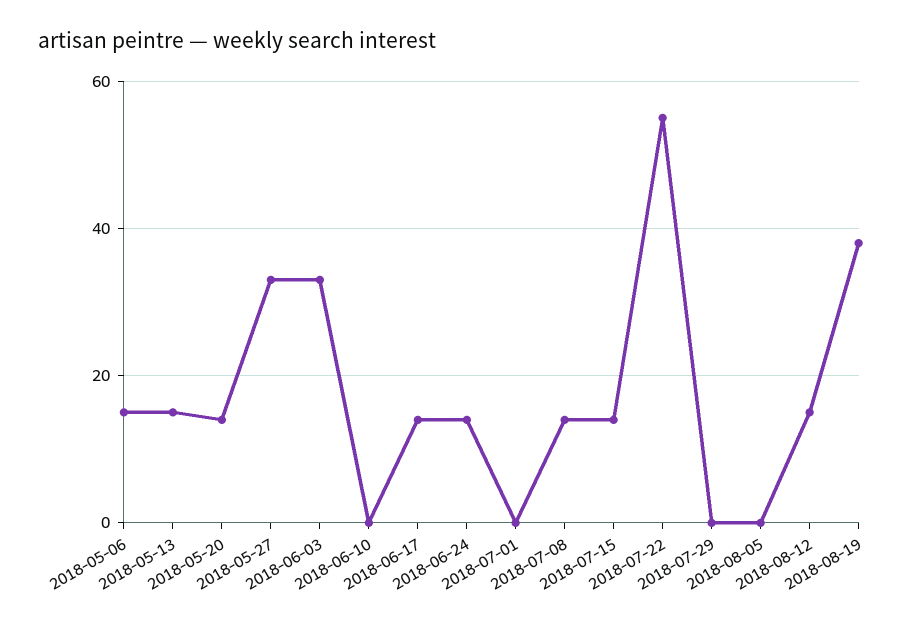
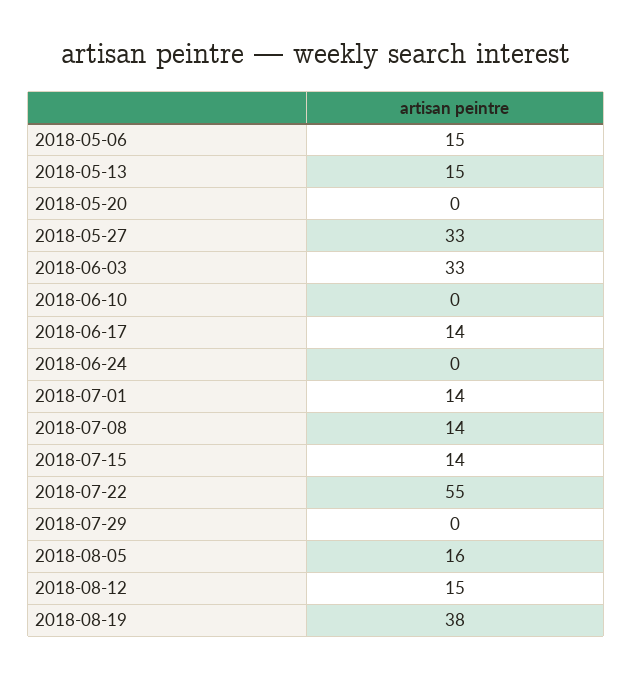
  {
    "2018-05-06": 15,
    "2018-05-13": 15,
-   "2018-05-20": 15,
+   "2018-05-20": 0,
    "2018-05-27": 33,
    "2018-06-03": 33,
    "2018-06-10": 0,
    "2018-06-17": 14,
-   "2018-06-24": 15,
+   "2018-06-24": 0,
-   "2018-07-01": 0,
+   "2018-07-01": 14,
    "2018-07-08": 14,
    "2018-07-15": 14,
    "2018-07-22": 55,
    "2018-07-29": 0,
-   "2018-08-05": 0,
+   "2018-08-05": 16,
    "2018-08-12": 15,
    "2018-08-19": 38
  }

